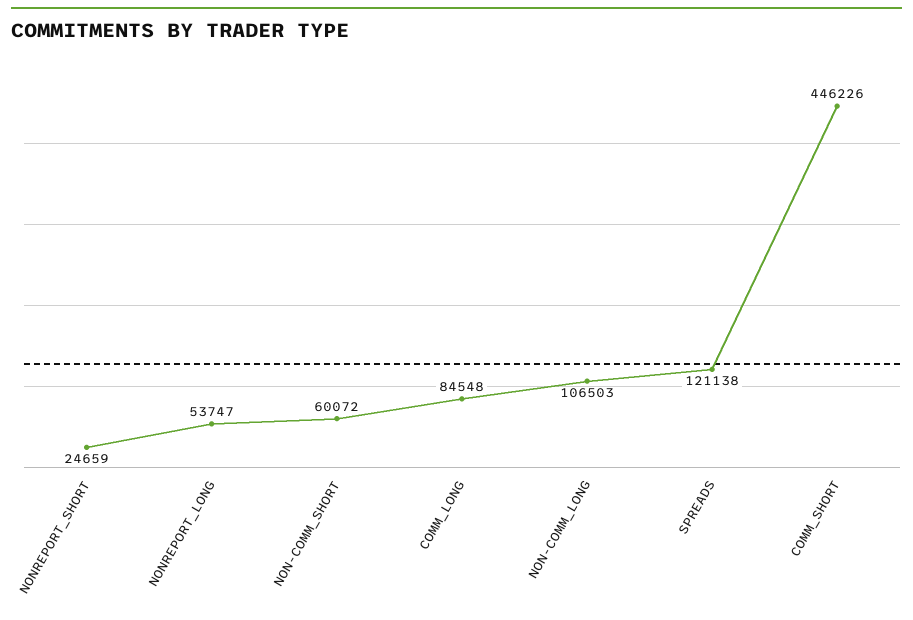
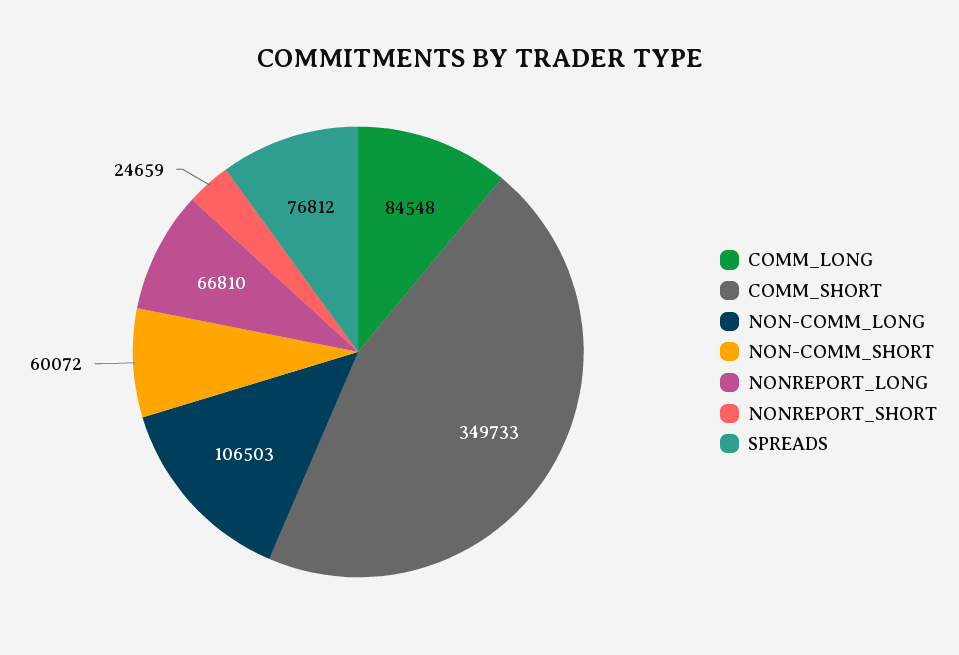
  {
    "NONREPORT_SHORT": 24659,
-   "NONREPORT_LONG": 53747,
+   "NONREPORT_LONG": 66810,
    "NON-COMM_SHORT": 60072,
    "COMM_LONG": 84548,
    "NON-COMM_LONG": 106503,
-   "SPREADS": 121138,
+   "SPREADS": 76812,
-   "COMM_SHORT": 446226
+   "COMM_SHORT": 349733
  }

